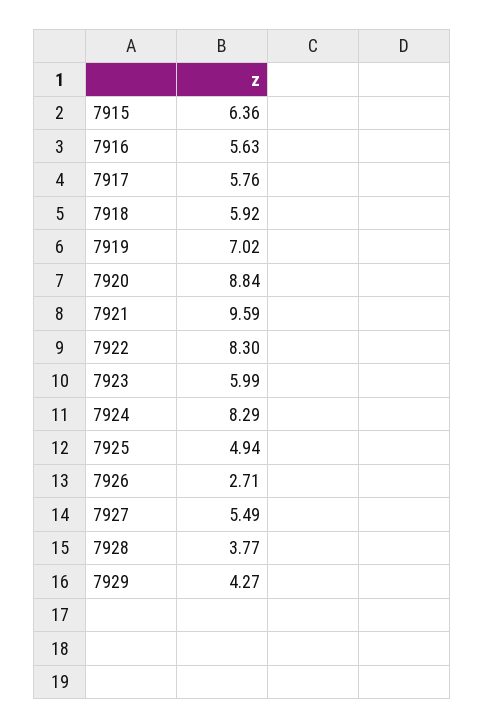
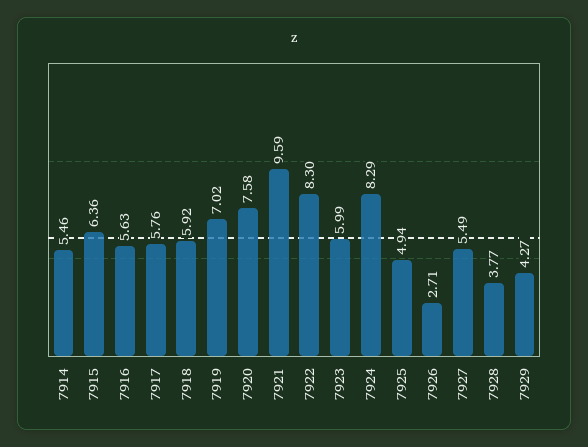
  {
    "7915": 6.36,
    "7916": 5.63,
    "7917": 5.76,
    "7918": 5.92,
    "7919": 7.02,
-   "7920": 8.84,
+   "7920": 7.58,
    "7921": 9.59,
    "7922": 8.3,
    "7923": 5.99,
    "7924": 8.29,
    "7925": 4.94,
    "7926": 2.71,
    "7927": 5.49,
    "7928": 3.77,
-   "7929": 4.27
+   "7929": 4.27,
+   "7914": 5.46
  }

